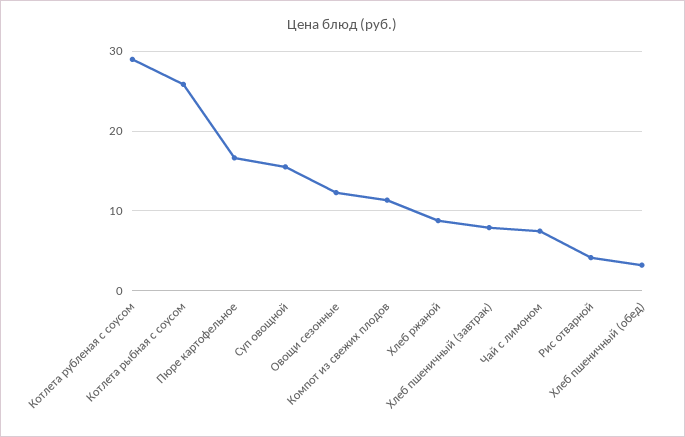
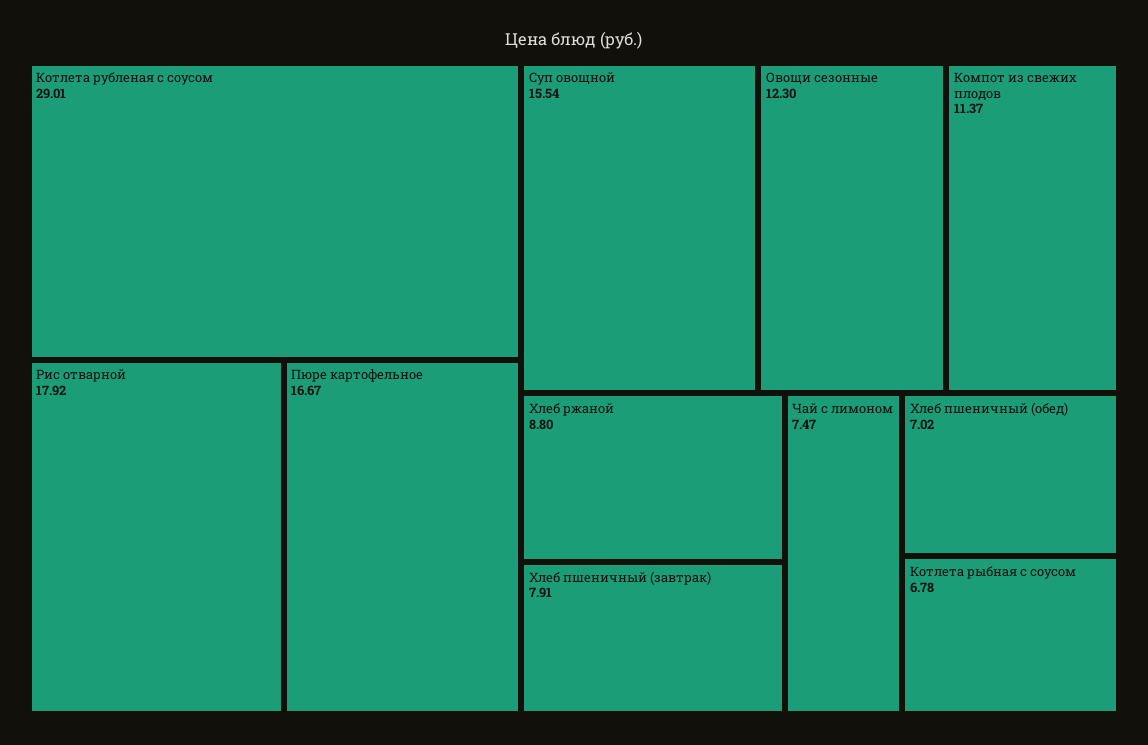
  {
    "Котлета рубленая с соусом": 29.01,
-   "Котлета рыбная с соусом": 26,
+   "Котлета рыбная с соусом": 6.78,
    "Пюре картофельное": 16.67,
    "Суп овощной": 15.54,
    "Овощи сезонные": 12.3,
    "Компот из свежих плодов": 11.37,
    "Хлеб ржаной": 8.8,
    "Хлеб пшеничный (завтрак)": 7.91,
    "Чай с лимоном": 7.47,
-   "Рис отварной": 4,
+   "Рис отварной": 17.92,
-   "Хлеб пшеничный (обед)": 3
+   "Хлеб пшеничный (обед)": 7.02
  }

